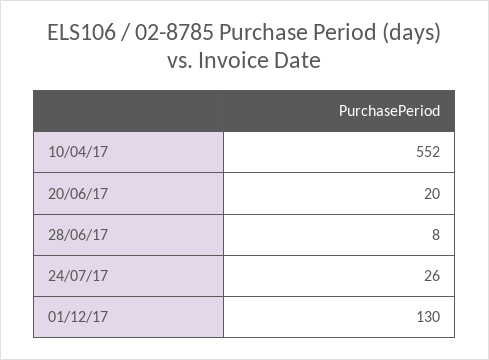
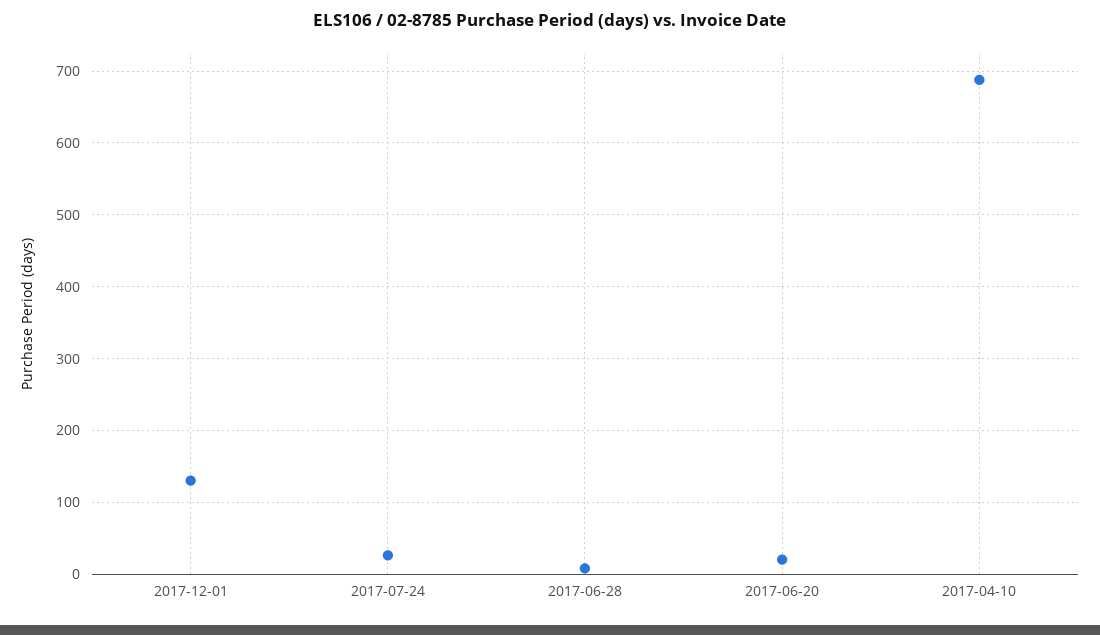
  {
-   "10/04/17": 552,
+   "10/04/17": 690,
    "20/06/17": 20,
    "28/06/17": 8,
    "24/07/17": 26,
    "01/12/17": 130
  }

